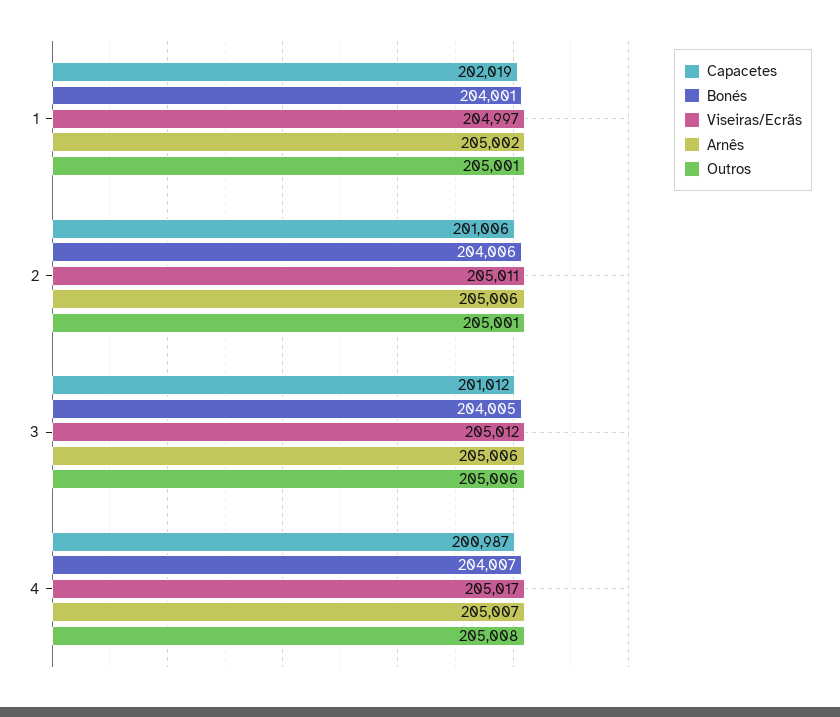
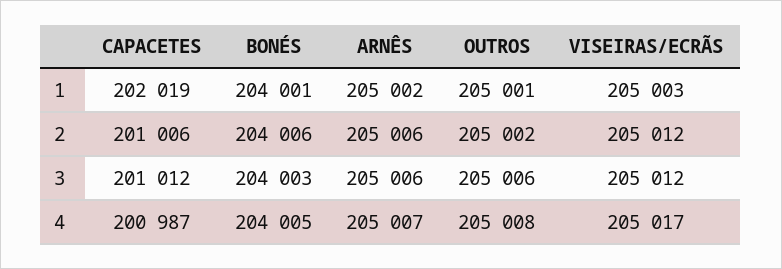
  {
    "Capacetes": {
      "1": 202019,
      "2": 201006,
      "3": 201012,
      "4": 200987
    },
    "Bonés": {
      "1": 204001,
      "2": 204006,
-     "3": 204005,
+     "3": 204003,
-     "4": 204007
+     "4": 204005
    },
    "Viseiras/Ecrãs": {
-     "1": 204997,
+     "1": 205003,
-     "2": 205011,
+     "2": 205012,
      "3": 205012,
      "4": 205017
    },
    "Arnês": {
      "1": 205002,
      "2": 205006,
      "3": 205006,
      "4": 205007
    },
    "Outros": {
      "1": 205001,
-     "2": 205001,
+     "2": 205002,
      "3": 205006,
      "4": 205008
    }
  }

